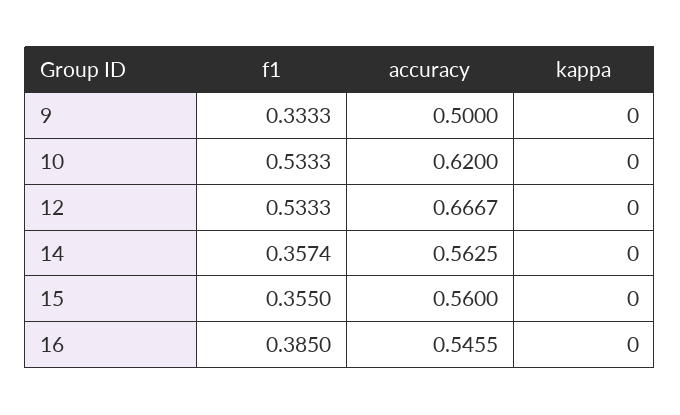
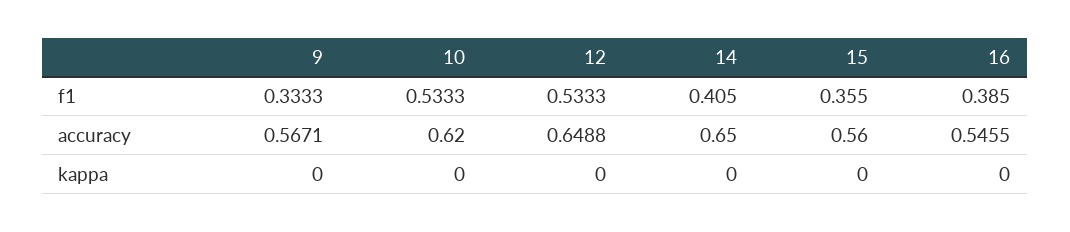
  {
    "f1": {
      "9": 0.3333,
      "10": 0.5333,
      "12": 0.5333,
-     "14": 0.3574,
+     "14": 0.405,
      "15": 0.355,
      "16": 0.385
    },
    "accuracy": {
-     "9": 0.5,
+     "9": 0.5671,
      "10": 0.62,
-     "12": 0.6667,
+     "12": 0.6488,
-     "14": 0.5625,
+     "14": 0.65,
      "15": 0.56,
      "16": 0.5455
    },
    "kappa": {
      "9": 0,
      "10": 0,
      "12": 0,
      "14": 0,
      "15": 0,
      "16": 0
    }
  }

